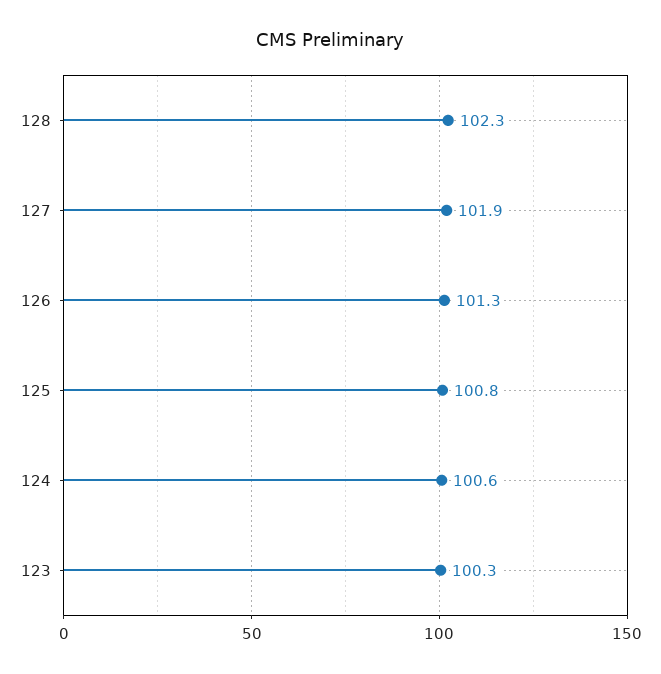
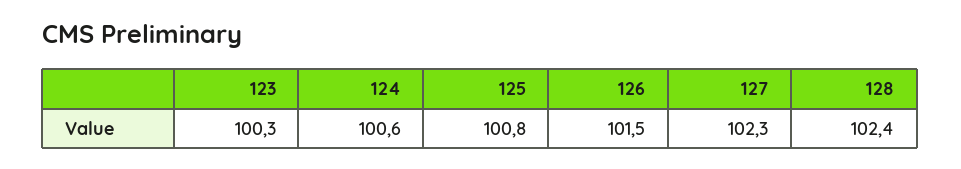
  {
-   "128": 102.3,
+   "128": 102.4,
-   "127": 101.9,
+   "127": 102.3,
-   "126": 101.3,
+   "126": 101.5,
    "125": 100.8,
    "124": 100.6,
    "123": 100.3
  }

